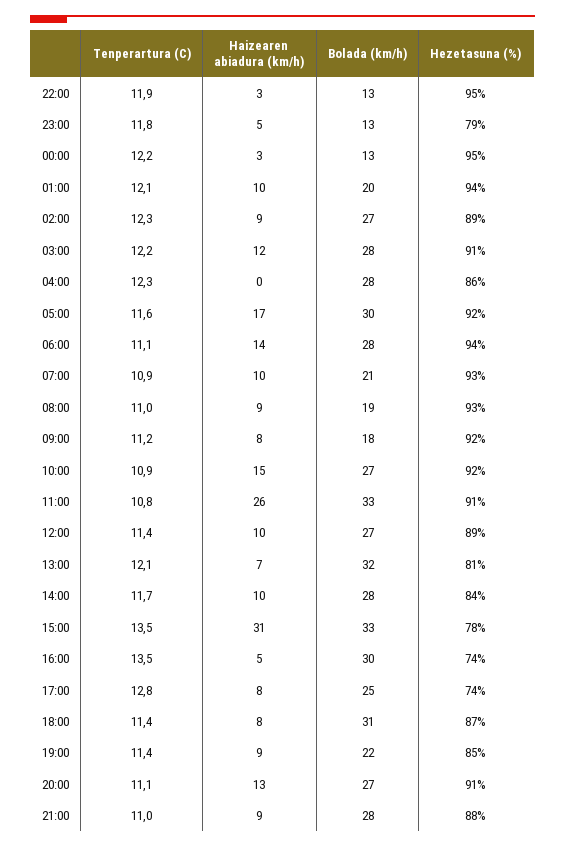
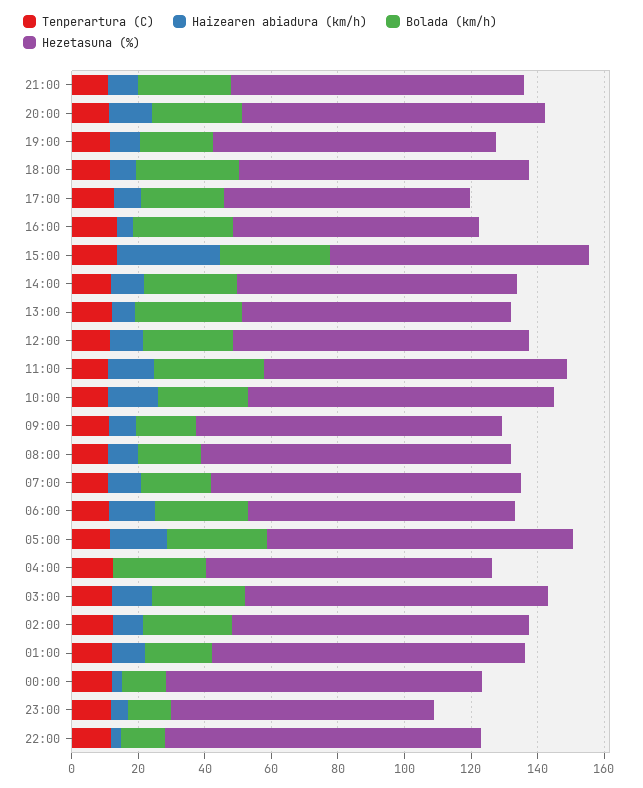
  {
    "Tenperartura (C)": {
      "22:00": 11.9,
      "23:00": 11.8,
      "00:00": 12.2,
      "01:00": 12.1,
      "02:00": 12.3,
      "03:00": 12.2,
      "04:00": 12.3,
      "05:00": 11.6,
      "06:00": 11.1,
      "07:00": 10.9,
      "08:00": 11,
      "09:00": 11.2,
      "10:00": 10.9,
      "11:00": 10.8,
      "12:00": 11.4,
      "13:00": 12.1,
      "14:00": 11.7,
      "15:00": 13.5,
      "16:00": 13.5,
      "17:00": 12.8,
      "18:00": 11.4,
      "19:00": 11.4,
      "20:00": 11.1,
      "21:00": 11
    },
    "Haizearen abiadura (km/h)": {
      "22:00": 3,
      "23:00": 5,
      "00:00": 3,
      "01:00": 10,
      "02:00": 9,
      "03:00": 12,
      "04:00": 0,
      "05:00": 17,
      "06:00": 14,
      "07:00": 10,
      "08:00": 9,
      "09:00": 8,
      "10:00": 15,
-     "11:00": 26,
+     "11:00": 15,
      "12:00": 10,
      "13:00": 7,
      "14:00": 10,
      "15:00": 31,
      "16:00": 5,
      "17:00": 8,
      "18:00": 8,
      "19:00": 9,
      "20:00": 13,
      "21:00": 9
    },
    "Bolada (km/h)": {
      "22:00": 13,
      "23:00": 13,
      "00:00": 13,
      "01:00": 20,
      "02:00": 27,
      "03:00": 28,
      "04:00": 28,
      "05:00": 30,
      "06:00": 28,
      "07:00": 21,
      "08:00": 19,
      "09:00": 18,
      "10:00": 27,
      "11:00": 33,
      "12:00": 27,
      "13:00": 32,
      "14:00": 28,
      "15:00": 33,
      "16:00": 30,
      "17:00": 25,
      "18:00": 31,
      "19:00": 22,
      "20:00": 27,
      "21:00": 28
    },
    "Hezetasuna (%)": {
      "22:00": 95,
      "23:00": 79,
      "00:00": 95,
      "01:00": 94,
      "02:00": 89,
      "03:00": 91,
      "04:00": 86,
      "05:00": 92,
-     "06:00": 94,
+     "06:00": 80,
      "07:00": 93,
      "08:00": 93,
      "09:00": 92,
      "10:00": 92,
      "11:00": 91,
      "12:00": 89,
      "13:00": 81,
      "14:00": 84,
      "15:00": 78,
      "16:00": 74,
      "17:00": 74,
      "18:00": 87,
      "19:00": 85,
      "20:00": 91,
      "21:00": 88
    }
  }

